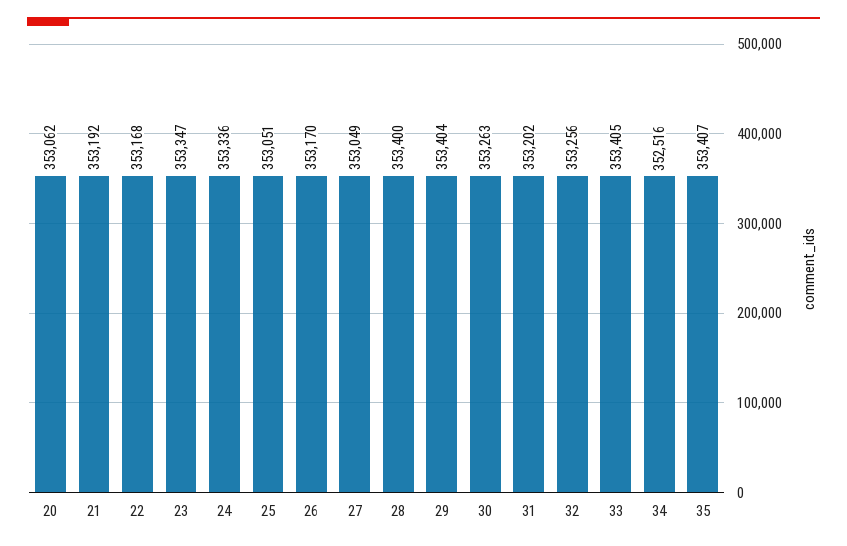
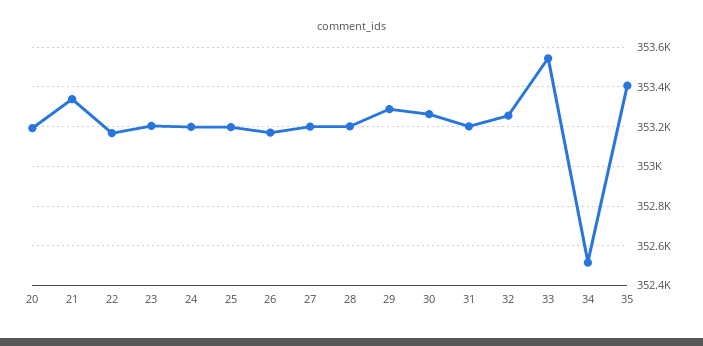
  {
-   "20": 353062,
+   "20": 353200,
-   "21": 353192,
+   "21": 353350,
    "22": 353168,
-   "23": 353347,
+   "23": 353200,
-   "24": 353336,
+   "24": 353200,
-   "25": 353051,
+   "25": 353200,
    "26": 353170,
-   "27": 353049,
+   "27": 353200,
-   "28": 353400,
+   "28": 353200,
-   "29": 353404,
+   "29": 353300,
    "30": 353263,
    "31": 353202,
    "32": 353256,
-   "33": 353405,
+   "33": 353550,
    "34": 352516,
    "35": 353407
  }

